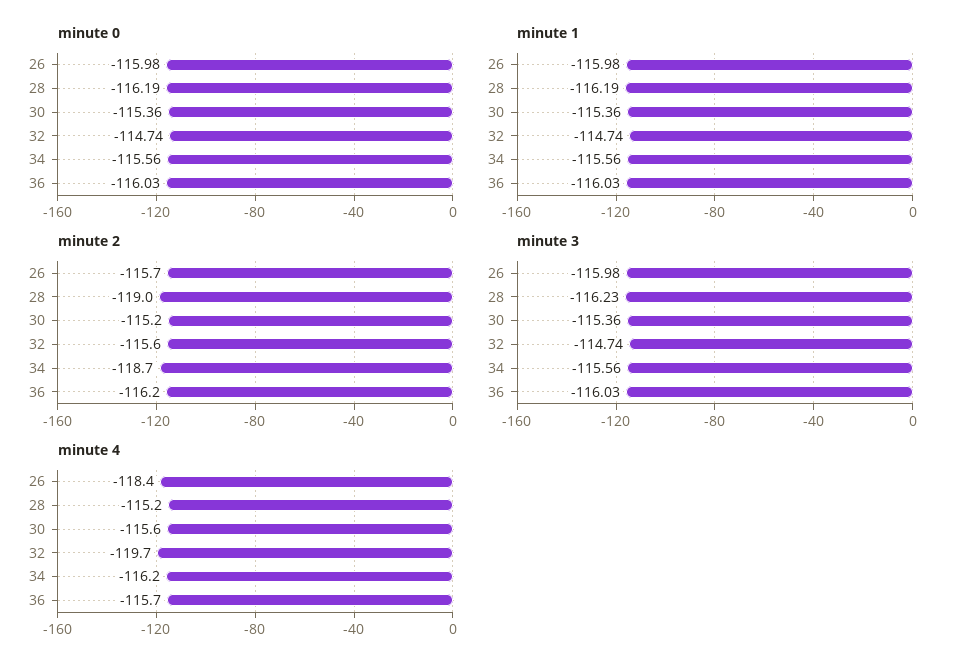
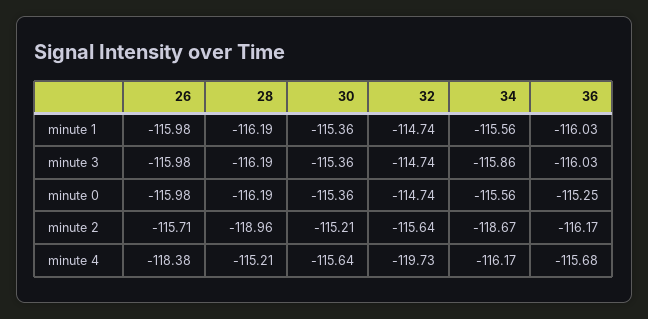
  {
    "minute 0": {
      "26": -115.98,
      "28": -116.19,
      "30": -115.36,
      "32": -114.74,
      "34": -115.56,
-     "36": -116.03
+     "36": -115.25
    },
    "minute 1": {
      "26": -115.98,
      "28": -116.19,
      "30": -115.36,
      "32": -114.74,
      "34": -115.56,
      "36": -116.03
    },
    "minute 2": {
      "26": -115.71,
      "28": -118.96,
      "30": -115.21,
      "32": -115.64,
      "34": -118.67,
      "36": -116.17
    },
    "minute 3": {
      "26": -115.98,
-     "28": -116.23,
+     "28": -116.19,
      "30": -115.36,
      "32": -114.74,
-     "34": -115.56,
+     "34": -115.86,
      "36": -116.03
    },
    "minute 4": {
      "26": -118.38,
      "28": -115.21,
      "30": -115.64,
      "32": -119.73,
      "34": -116.17,
      "36": -115.68
    }
  }

